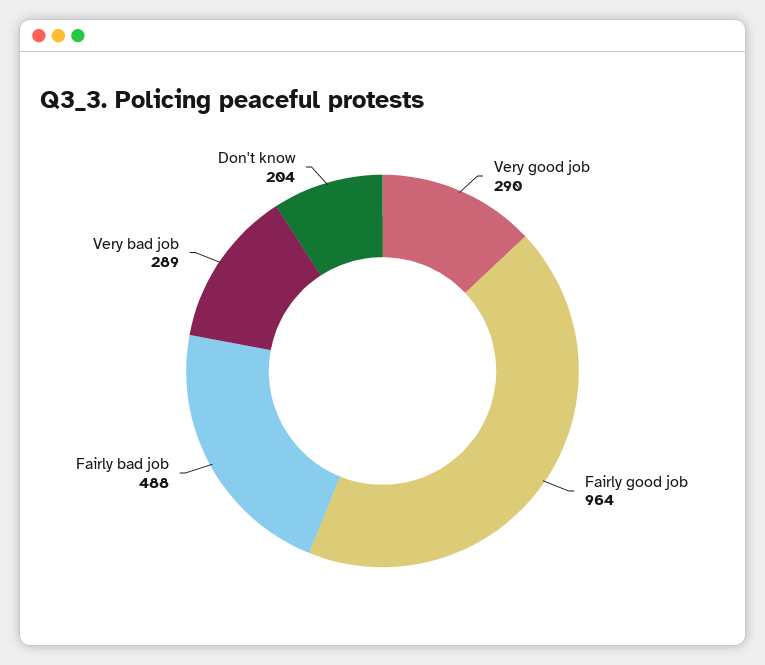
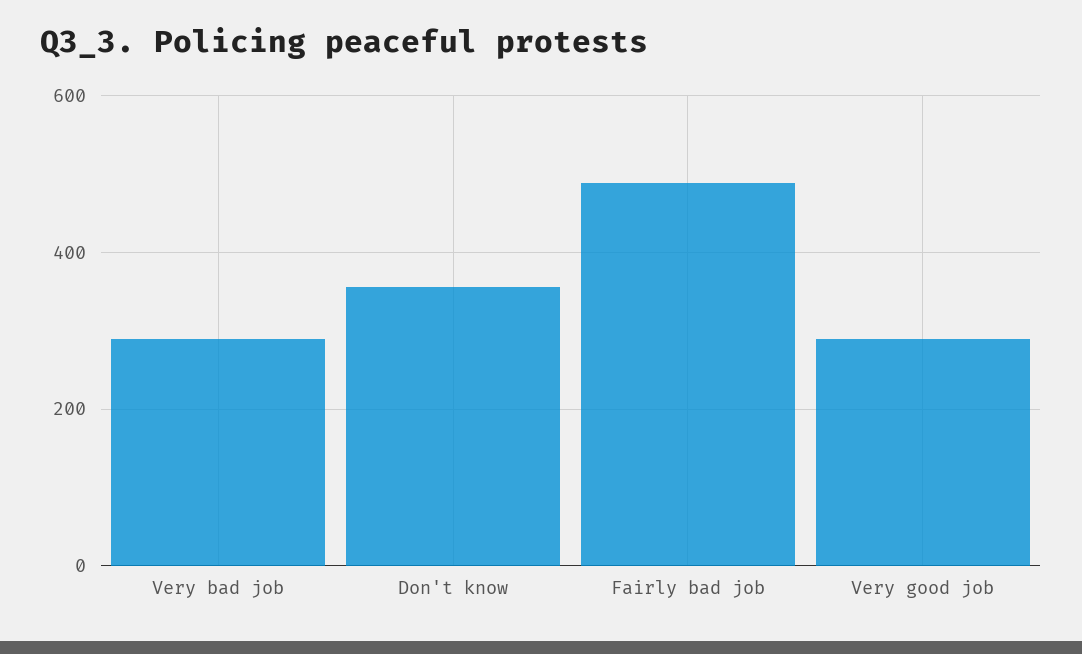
  {
    "Very good job": 290,
-   "Fairly good job": 964,
    "Fairly bad job": 488,
    "Very bad job": 289,
-   "Don't know": 204
+   "Don't know": 360
  }

